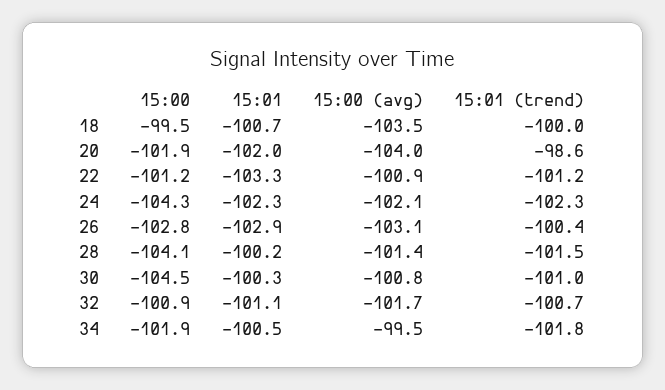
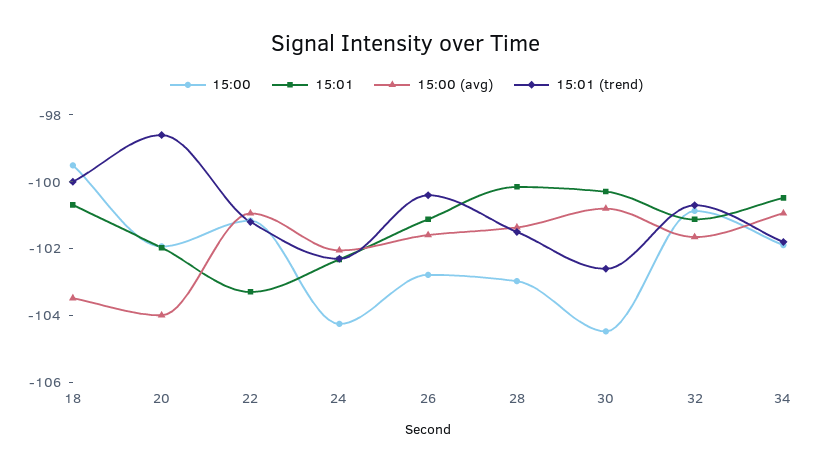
  {
    "15:00": {
      "18": -99.5,
      "20": -101.9,
      "22": -101.2,
      "24": -104.3,
      "26": -102.8,
-     "28": -104.1,
+     "28": -103,
      "30": -104.5,
      "32": -100.9,
      "34": -101.9
    },
    "15:01": {
      "18": -100.7,
      "20": -102,
      "22": -103.3,
      "24": -102.3,
-     "26": -102.9,
+     "26": -101,
      "28": -100.2,
      "30": -100.3,
      "32": -101.1,
      "34": -100.5
    },
    "15:00 (avg)": {
      "18": -103.5,
      "20": -104,
      "22": -100.9,
      "24": -102.1,
-     "26": -103.1,
+     "26": -101.5,
      "28": -101.4,
      "30": -100.8,
      "32": -101.7,
-     "34": -99.5
+     "34": -101
    },
    "15:01 (trend)": {
      "18": -100,
      "20": -98.6,
      "22": -101.2,
      "24": -102.3,
      "26": -100.4,
      "28": -101.5,
-     "30": -101,
+     "30": -102.5,
      "32": -100.7,
      "34": -101.8
    }
  }

